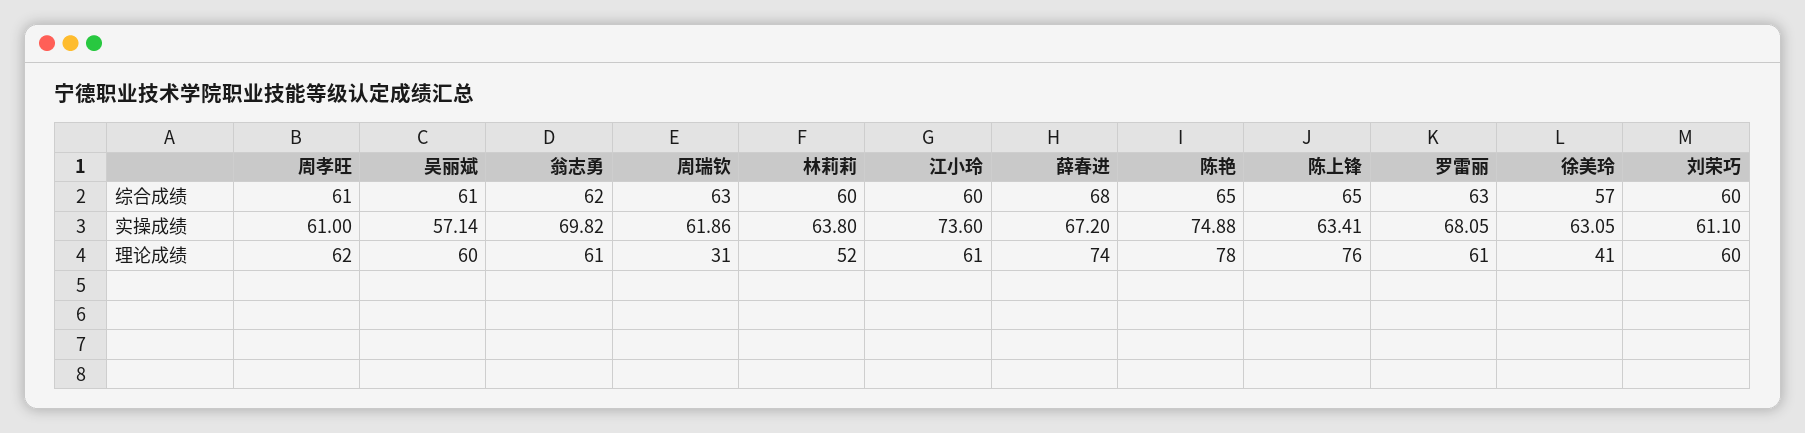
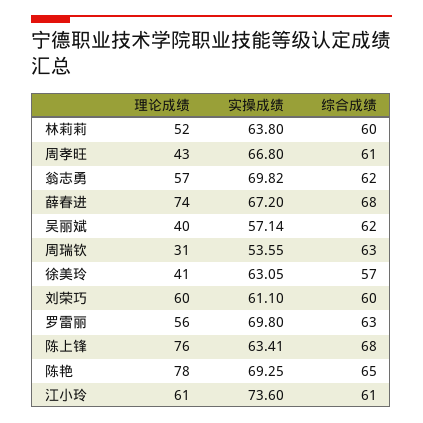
  {
    "周孝旺": {
      "综合成绩": 61,
-     "实操成绩": 61,
+     "实操成绩": 66.8,
-     "理论成绩": 62
+     "理论成绩": 43
    },
    "吴丽斌": {
-     "综合成绩": 61,
+     "综合成绩": 62,
      "实操成绩": 57.14,
-     "理论成绩": 60
+     "理论成绩": 40
    },
    "翁志勇": {
      "综合成绩": 62,
      "实操成绩": 69.82,
-     "理论成绩": 61
+     "理论成绩": 57
    },
    "周瑞钦": {
      "综合成绩": 63,
-     "实操成绩": 61.86,
+     "实操成绩": 53.55,
      "理论成绩": 31
    },
    "林莉莉": {
      "综合成绩": 60,
      "实操成绩": 63.8,
      "理论成绩": 52
    },
    "江小玲": {
-     "综合成绩": 60,
+     "综合成绩": 61,
      "实操成绩": 73.6,
      "理论成绩": 61
    },
    "薛春进": {
      "综合成绩": 68,
      "实操成绩": 67.2,
      "理论成绩": 74
    },
    "陈艳": {
      "综合成绩": 65,
-     "实操成绩": 74.88,
+     "实操成绩": 69.25,
      "理论成绩": 78
    },
    "陈上锋": {
-     "综合成绩": 65,
+     "综合成绩": 68,
      "实操成绩": 63.41,
      "理论成绩": 76
    },
    "罗雷丽": {
      "综合成绩": 63,
-     "实操成绩": 68.05,
+     "实操成绩": 69.8,
-     "理论成绩": 61
+     "理论成绩": 56
    },
    "徐美玲": {
      "综合成绩": 57,
      "实操成绩": 63.05,
      "理论成绩": 41
    },
    "刘荣巧": {
      "综合成绩": 60,
      "实操成绩": 61.1,
      "理论成绩": 60
    }
  }

